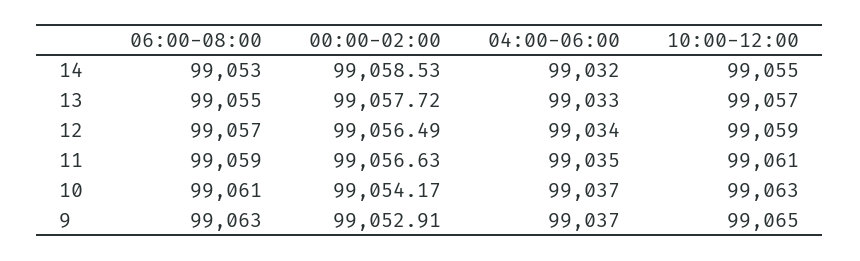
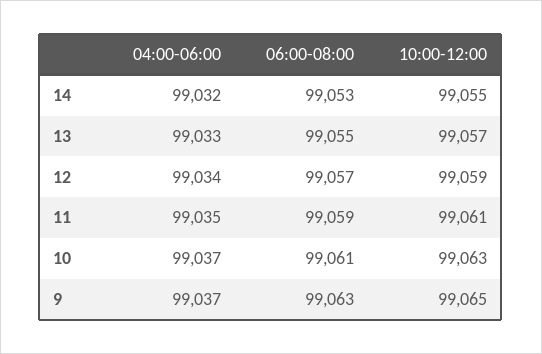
  {
    "06:00-08:00": {
      "14": 99053,
      "13": 99055,
      "12": 99057,
      "11": 99059,
      "10": 99061,
      "9": 99063
    },
-   "00:00-02:00": {
-     "14": 99058.53,
-     "13": 99057.72,
-     "12": 99056.49,
-     "11": 99056.63,
-     "10": 99054.17,
-     "9": 99052.91
-   },
    "04:00-06:00": {
      "14": 99032,
      "13": 99033,
      "12": 99034,
      "11": 99035,
      "10": 99037,
      "9": 99037
    },
    "10:00-12:00": {
      "14": 99055,
      "13": 99057,
      "12": 99059,
      "11": 99061,
      "10": 99063,
      "9": 99065
    }
  }

